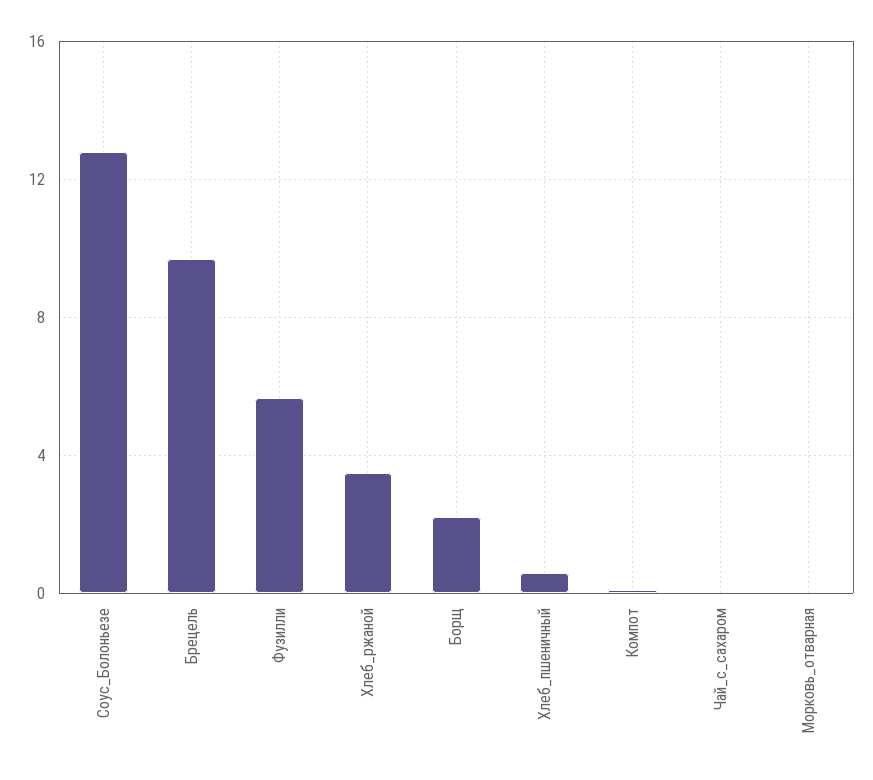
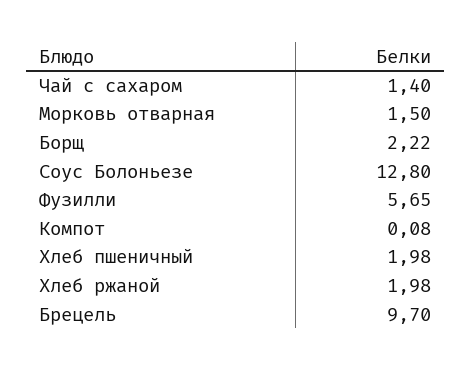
  {
    "Соус_Болоньезе": 12.8,
    "Брецель": 9.7,
    "Фузилли": 5.65,
-   "Хлеб_ржаной": 3.5,
+   "Хлеб_ржаной": 1.98,
    "Борщ": 2.22,
-   "Хлеб_пшеничный": 0.5,
+   "Хлеб_пшеничный": 1.98,
    "Компот": 0.08,
-   "Чай_с_сахаром": 0,
+   "Чай_с_сахаром": 1.4,
-   "Морковь_отварная": 0
+   "Морковь_отварная": 1.5
  }

